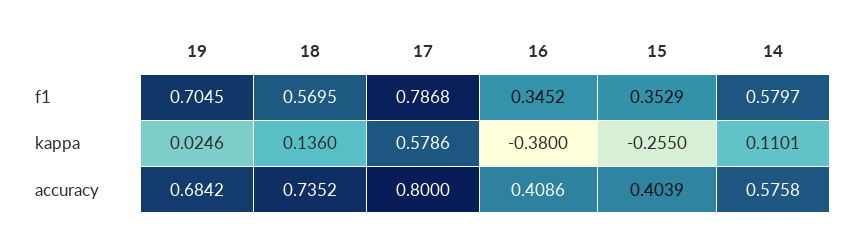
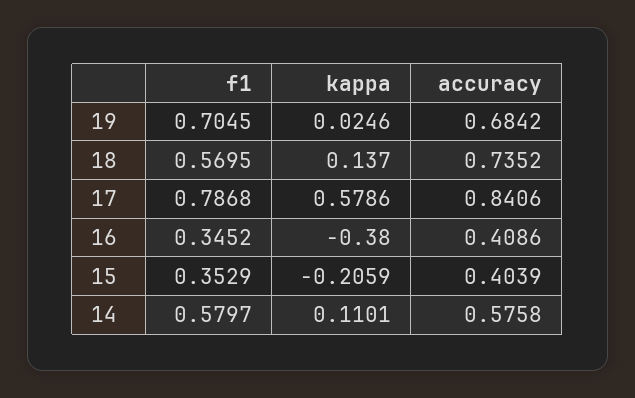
  {
    "19": {
      "f1": 0.7045,
      "kappa": 0.0246,
      "accuracy": 0.6842
    },
    "18": {
      "f1": 0.5695,
-     "kappa": 0.136,
+     "kappa": 0.137,
      "accuracy": 0.7352
    },
    "17": {
      "f1": 0.7868,
      "kappa": 0.5786,
-     "accuracy": 0.8
+     "accuracy": 0.8406
    },
    "16": {
      "f1": 0.3452,
      "kappa": -0.38,
      "accuracy": 0.4086
    },
    "15": {
      "f1": 0.3529,
-     "kappa": -0.255,
+     "kappa": -0.2059,
      "accuracy": 0.4039
    },
    "14": {
      "f1": 0.5797,
      "kappa": 0.1101,
      "accuracy": 0.5758
    }
  }

